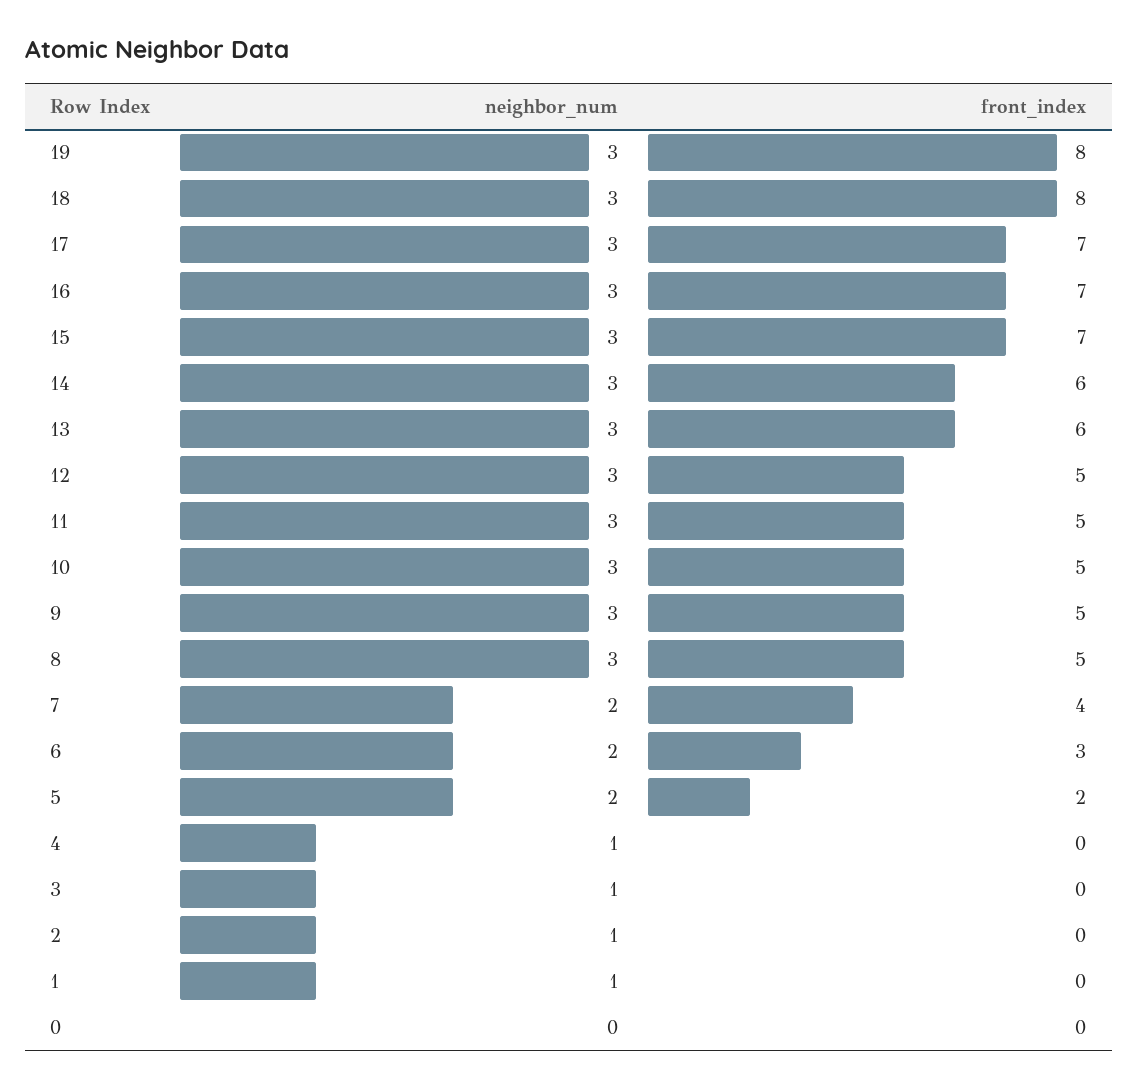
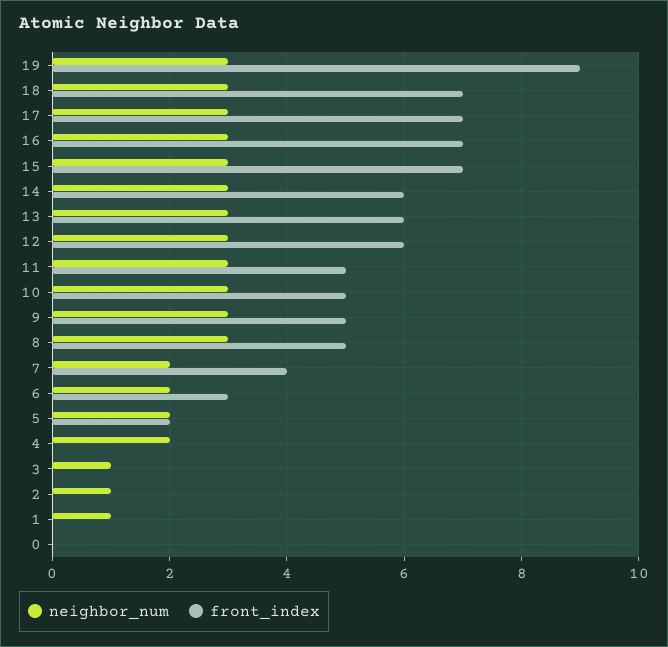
  {
    "neighbor_num": {
      "19": 3,
      "18": 3,
      "17": 3,
      "16": 3,
      "15": 3,
      "14": 3,
      "13": 3,
      "12": 3,
      "11": 3,
      "10": 3,
      "9": 3,
      "8": 3,
      "7": 2,
      "6": 2,
      "5": 2,
-     "4": 1,
+     "4": 2,
      "3": 1,
      "2": 1,
      "1": 1,
      "0": 0
    },
    "front_index": {
-     "19": 8,
+     "19": 9,
-     "18": 8,
+     "18": 7,
      "17": 7,
      "16": 7,
      "15": 7,
      "14": 6,
      "13": 6,
-     "12": 5,
+     "12": 6,
      "11": 5,
      "10": 5,
      "9": 5,
      "8": 5,
      "7": 4,
      "6": 3,
      "5": 2,
      "4": 0,
      "3": 0,
      "2": 0,
      "1": 0,
      "0": 0
    }
  }

